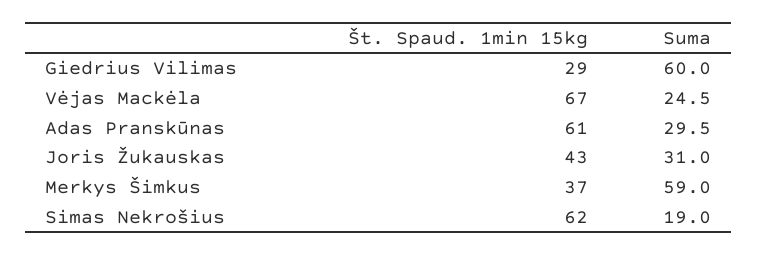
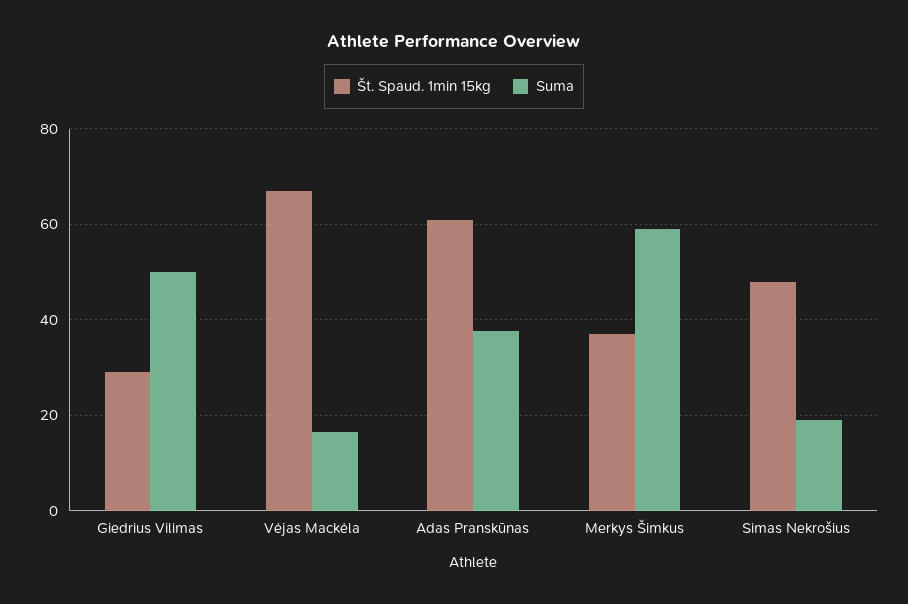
  {
    "Št. Spaud. 1min 15kg": {
      "Giedrius Vilimas": 29,
      "Vėjas Mackėla": 67,
      "Adas Pranskūnas": 61,
-     "Joris Žukauskas": 43,
      "Merkys Šimkus": 37,
-     "Simas Nekrošius": 62
+     "Simas Nekrošius": 48
    },
    "Suma": {
-     "Giedrius Vilimas": 60,
+     "Giedrius Vilimas": 50,
-     "Vėjas Mackėla": 24.5,
+     "Vėjas Mackėla": 16,
-     "Adas Pranskūnas": 29.5,
+     "Adas Pranskūnas": 38,
-     "Joris Žukauskas": 31,
      "Merkys Šimkus": 59,
      "Simas Nekrošius": 19
    }
  }

